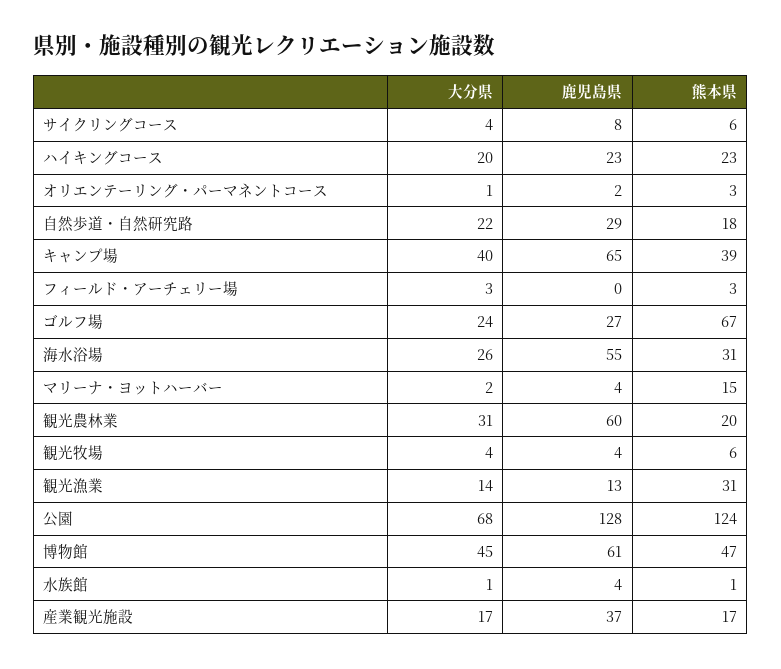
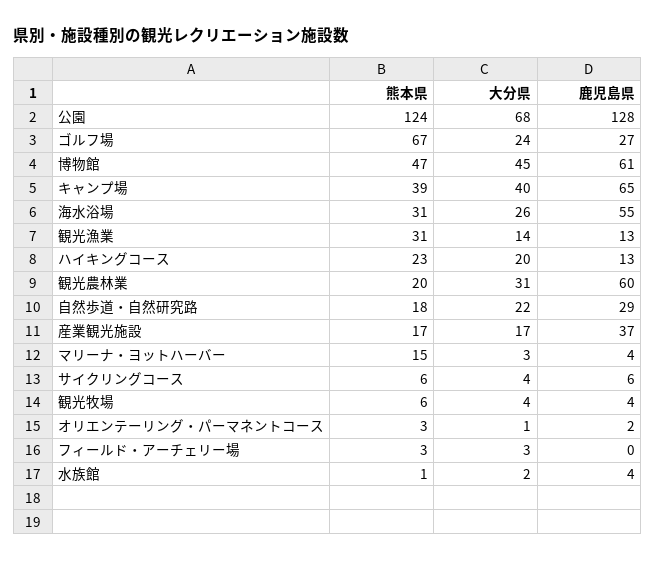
  {
    "大分県": {
      "サイクリングコース": 4,
      "ハイキングコース": 20,
      "オリエンテーリング・パーマネントコース": 1,
      "自然歩道・自然研究路": 22,
      "キャンプ場": 40,
      "フィールド・アーチェリー場": 3,
      "ゴルフ場": 24,
      "海水浴場": 26,
-     "マリーナ・ヨットハーバー": 2,
+     "マリーナ・ヨットハーバー": 3,
      "観光農林業": 31,
      "観光牧場": 4,
      "観光漁業": 14,
      "公園": 68,
      "博物館": 45,
-     "水族館": 1,
+     "水族館": 2,
      "産業観光施設": 17
    },
    "鹿児島県": {
-     "サイクリングコース": 8,
+     "サイクリングコース": 6,
-     "ハイキングコース": 23,
+     "ハイキングコース": 13,
      "オリエンテーリング・パーマネントコース": 2,
      "自然歩道・自然研究路": 29,
      "キャンプ場": 65,
      "フィールド・アーチェリー場": 0,
      "ゴルフ場": 27,
      "海水浴場": 55,
      "マリーナ・ヨットハーバー": 4,
      "観光農林業": 60,
      "観光牧場": 4,
      "観光漁業": 13,
      "公園": 128,
      "博物館": 61,
      "水族館": 4,
      "産業観光施設": 37
    },
    "熊本県": {
      "サイクリングコース": 6,
      "ハイキングコース": 23,
      "オリエンテーリング・パーマネントコース": 3,
      "自然歩道・自然研究路": 18,
      "キャンプ場": 39,
      "フィールド・アーチェリー場": 3,
      "ゴルフ場": 67,
      "海水浴場": 31,
      "マリーナ・ヨットハーバー": 15,
      "観光農林業": 20,
      "観光牧場": 6,
      "観光漁業": 31,
      "公園": 124,
      "博物館": 47,
      "水族館": 1,
      "産業観光施設": 17
    }
  }

